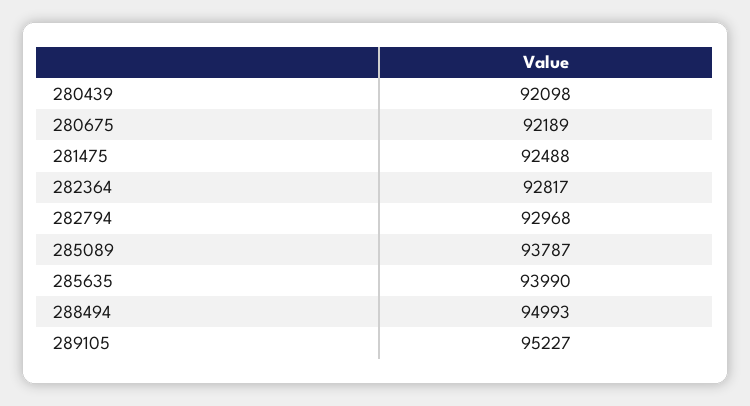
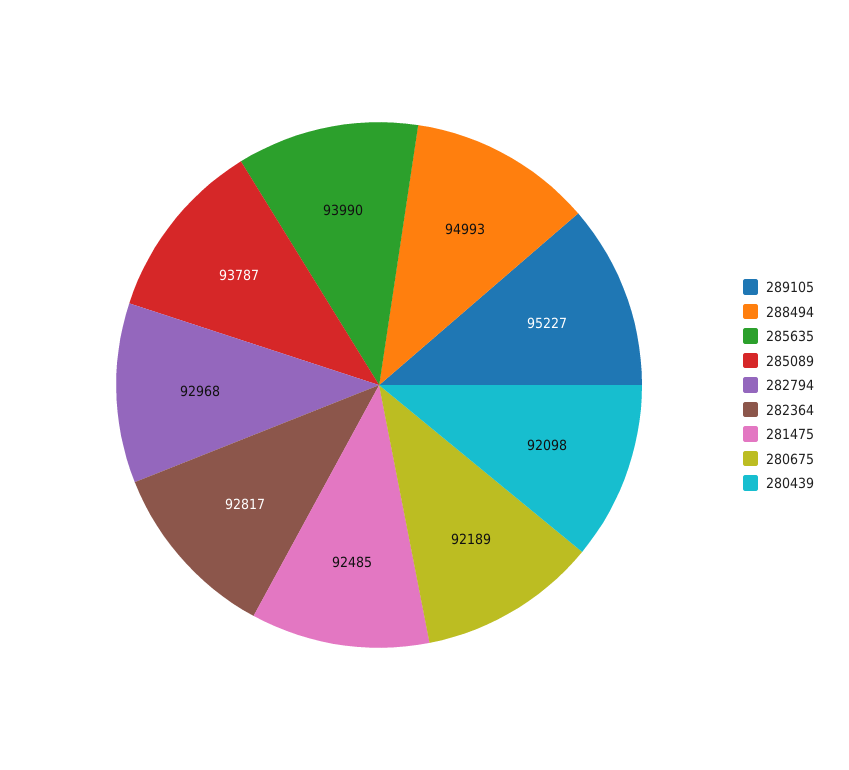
  {
    "280439": 92098,
    "280675": 92189,
-   "281475": 92488,
+   "281475": 92485,
    "282364": 92817,
    "282794": 92968,
    "285089": 93787,
    "285635": 93990,
    "288494": 94993,
    "289105": 95227
  }

